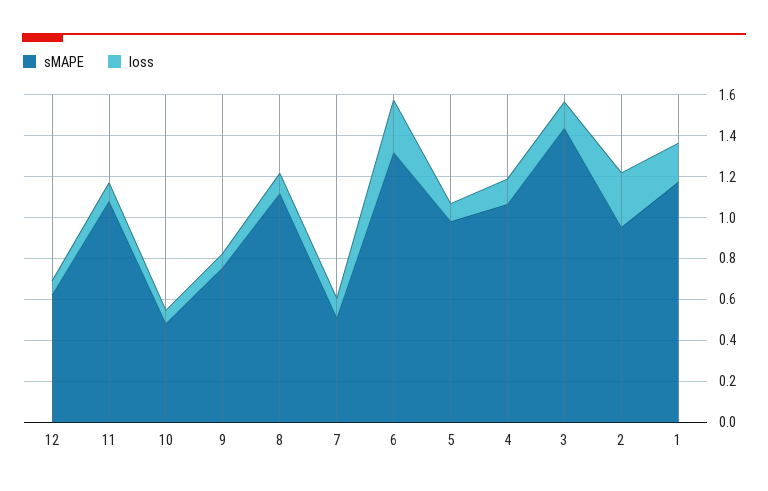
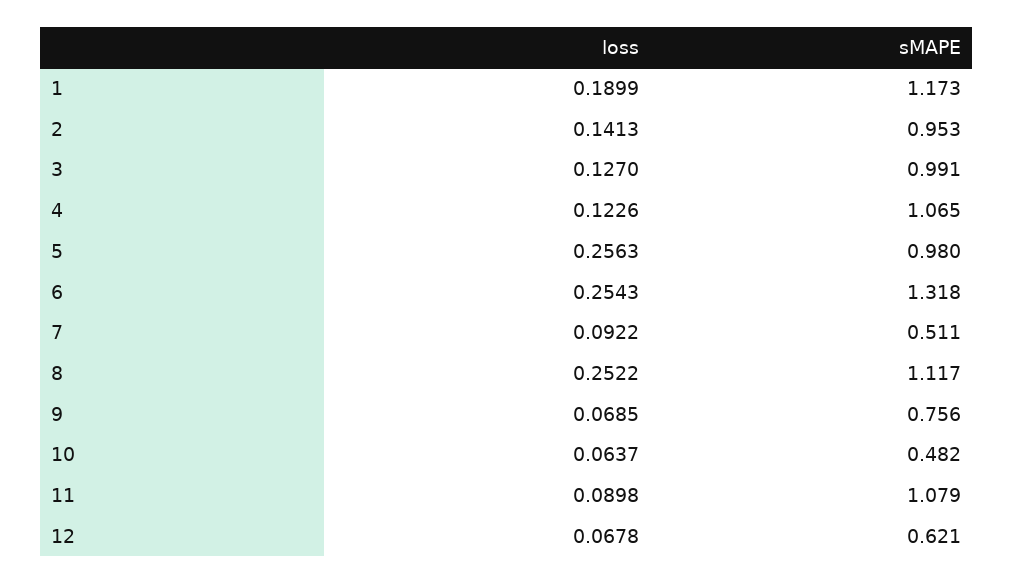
  {
    "sMAPE": {
      "12": 0.621,
      "11": 1.079,
      "10": 0.482,
      "9": 0.756,
      "8": 1.117,
      "7": 0.511,
      "6": 1.318,
      "5": 0.98,
      "4": 1.065,
-     "3": 1.45,
+     "3": 0.991,
      "2": 0.953,
      "1": 1.173
    },
    "loss": {
      "12": 0.0678,
      "11": 0.0898,
      "10": 0.0637,
      "9": 0.0685,
-     "8": 0.1,
+     "8": 0.2522,
      "7": 0.0922,
      "6": 0.2543,
-     "5": 0.1,
+     "5": 0.2563,
      "4": 0.1226,
      "3": 0.127,
-     "2": 0.25,
+     "2": 0.1413,
      "1": 0.1899
    }
  }

